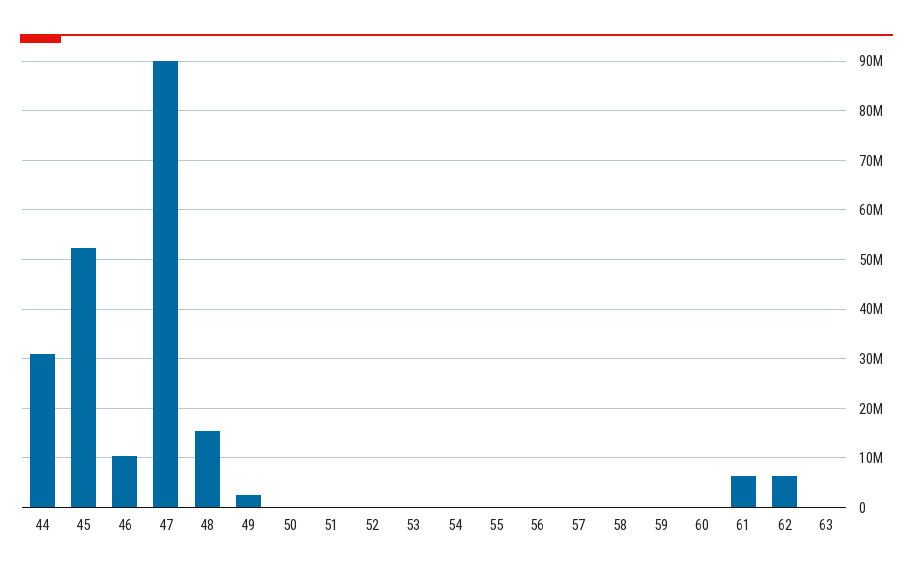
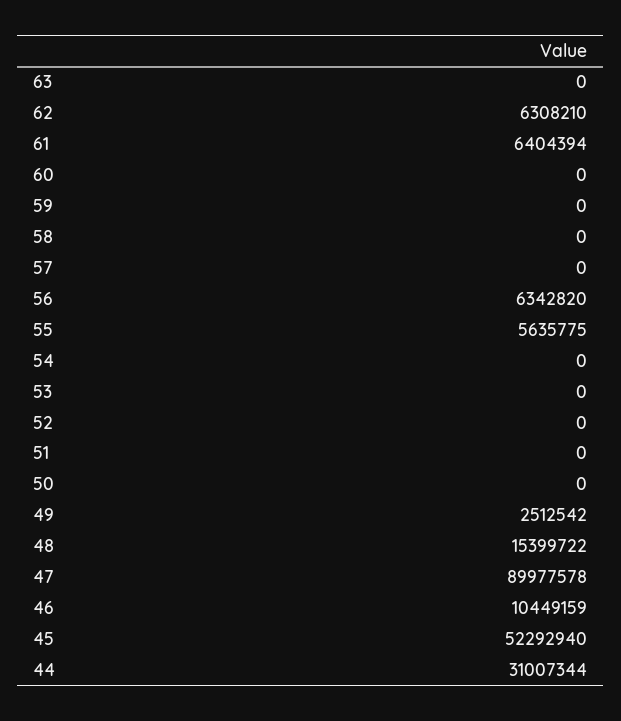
  {
    "44": 31007344,
    "45": 52292940,
    "46": 10449159,
    "47": 89977578,
    "48": 15399722,
    "49": 2512542,
    "50": 0,
    "51": 0,
    "52": 0,
    "53": 0,
    "54": 0,
-   "55": 0,
+   "55": 5635775,
-   "56": 0,
+   "56": 6342820,
    "57": 0,
    "58": 0,
    "59": 0,
    "60": 0,
    "61": 6404394,
    "62": 6308210,
    "63": 0
  }

